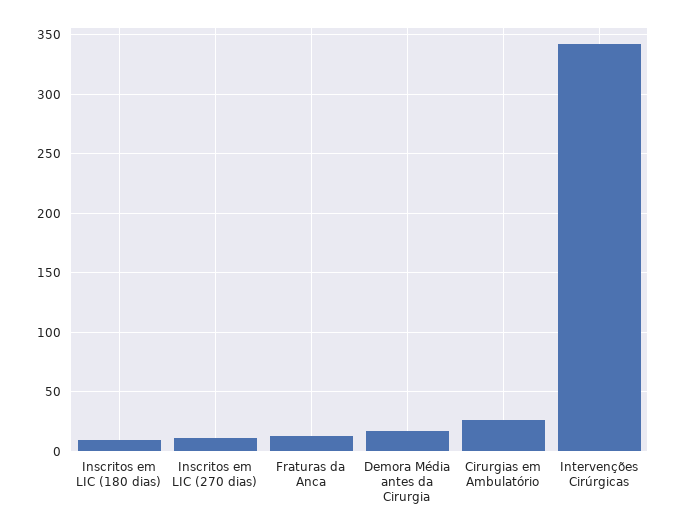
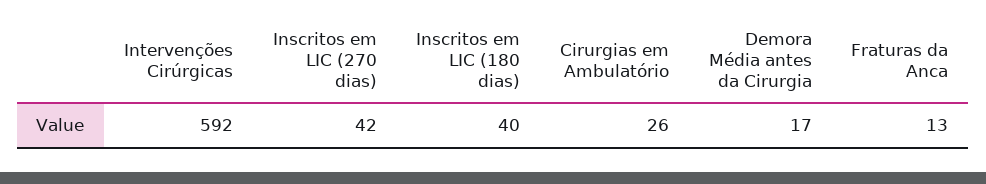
  {
-   "Inscritos em LIC (180 dias)": 10,
+   "Inscritos em LIC (180 dias)": 40,
-   "Inscritos em LIC (270 dias)": 10,
+   "Inscritos em LIC (270 dias)": 42,
    "Fraturas da Anca": 13,
    "Demora Média antes da Cirurgia": 17,
    "Cirurgias em Ambulatório": 26,
-   "Intervenções Cirúrgicas": 340
+   "Intervenções Cirúrgicas": 592
  }

